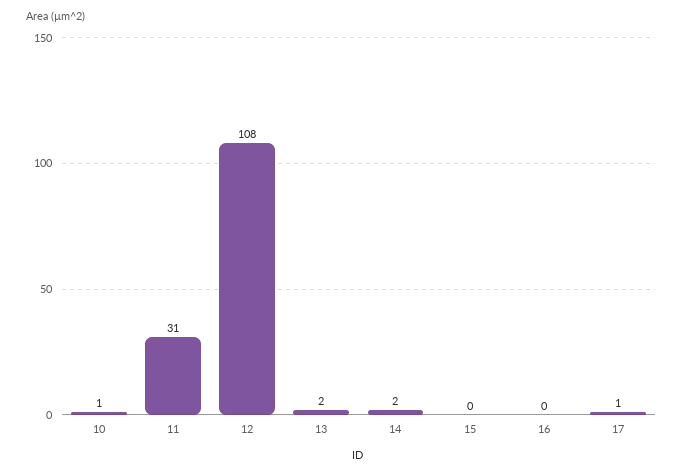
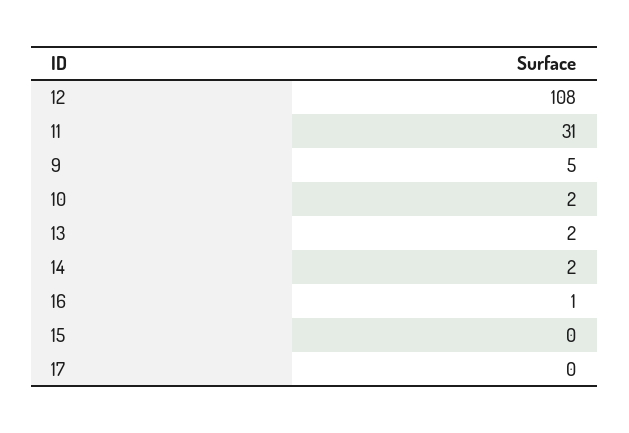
  {
-   "10": 1,
+   "10": 2,
    "11": 31,
    "12": 108,
    "13": 2,
    "14": 2,
    "15": 0,
-   "16": 0,
+   "16": 1,
-   "17": 1
+   "17": 0,
+   "9": 5
  }

